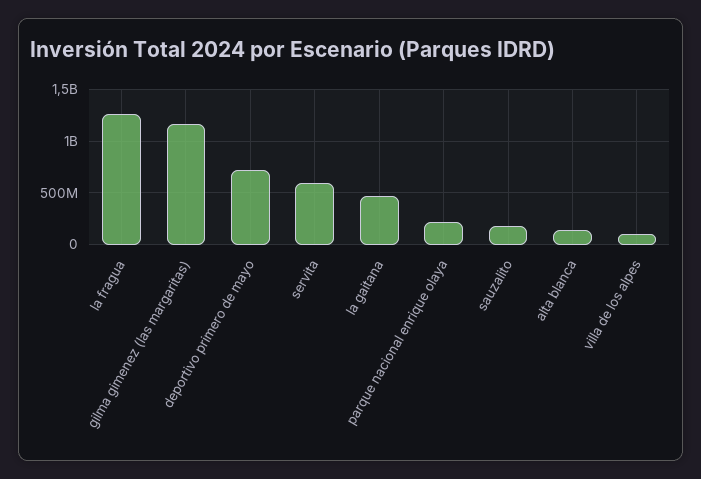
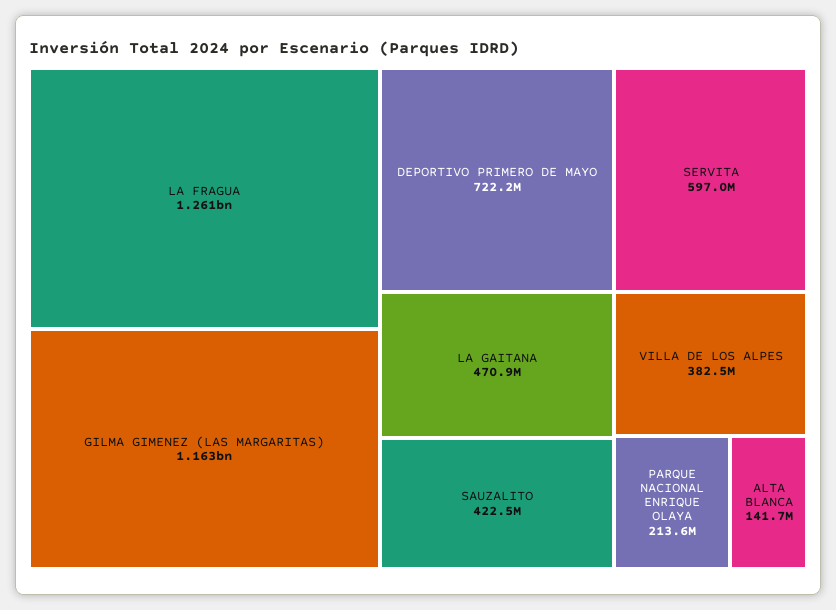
  {
    "la fragua": 1261000000,
    "gilma gimenez (las margaritas)": 1163000000,
    "deportivo primero de mayo": 722200000,
    "servita": 597000000,
    "la gaitana": 470900000,
    "parque nacional enrique olaya": 213600000,
-   "sauzalito": 200000000,
+   "sauzalito": 422500000,
    "alta blanca": 141700000,
-   "villa de los alpes": 100000000
+   "villa de los alpes": 382500000
  }

